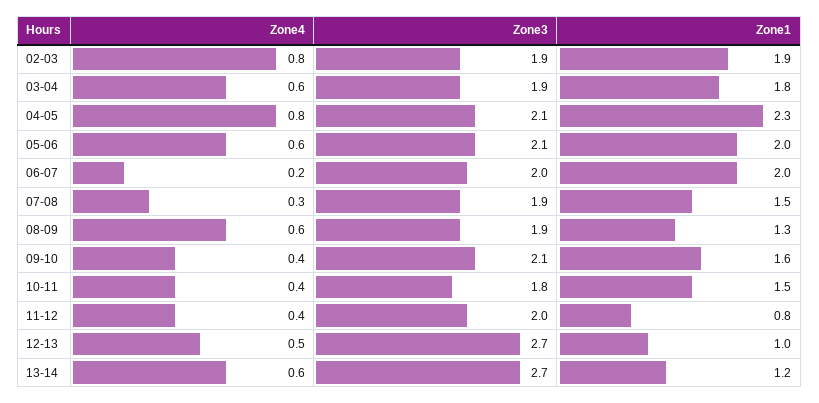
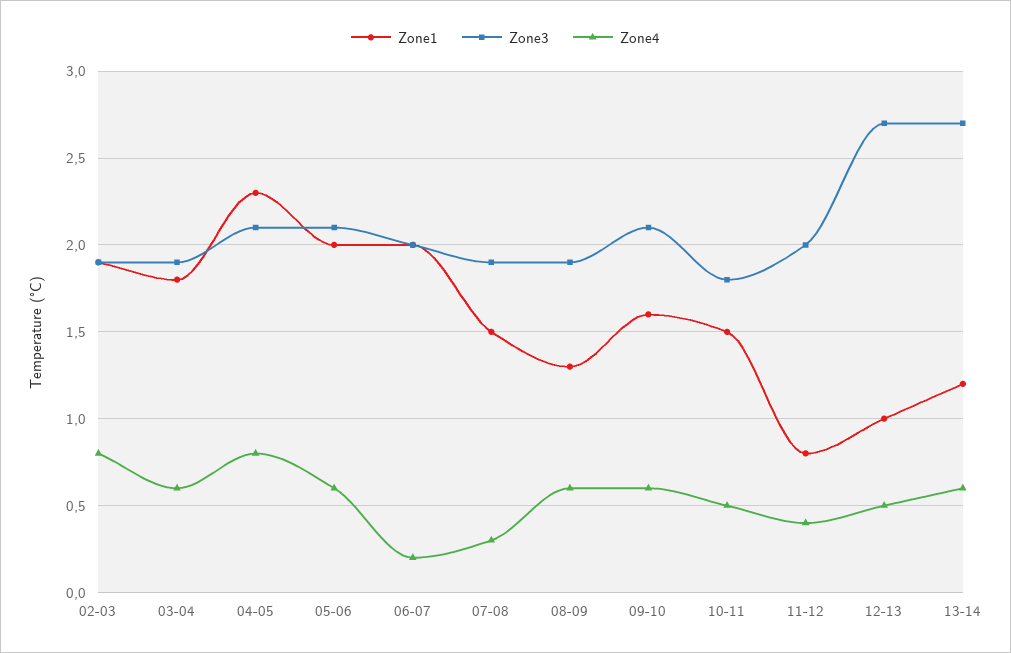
  {
    "Zone4": {
      "02-03": 0.8,
      "03-04": 0.6,
      "04-05": 0.8,
      "05-06": 0.6,
      "06-07": 0.2,
      "07-08": 0.3,
      "08-09": 0.6,
-     "09-10": 0.4,
+     "09-10": 0.6,
-     "10-11": 0.4,
+     "10-11": 0.5,
      "11-12": 0.4,
      "12-13": 0.5,
      "13-14": 0.6
    },
    "Zone3": {
      "02-03": 1.9,
      "03-04": 1.9,
      "04-05": 2.1,
      "05-06": 2.1,
      "06-07": 2,
      "07-08": 1.9,
      "08-09": 1.9,
      "09-10": 2.1,
      "10-11": 1.8,
      "11-12": 2,
      "12-13": 2.7,
      "13-14": 2.7
    },
    "Zone1": {
      "02-03": 1.9,
      "03-04": 1.8,
      "04-05": 2.3,
      "05-06": 2,
      "06-07": 2,
      "07-08": 1.5,
      "08-09": 1.3,
      "09-10": 1.6,
      "10-11": 1.5,
      "11-12": 0.8,
      "12-13": 1,
      "13-14": 1.2
    }
  }

